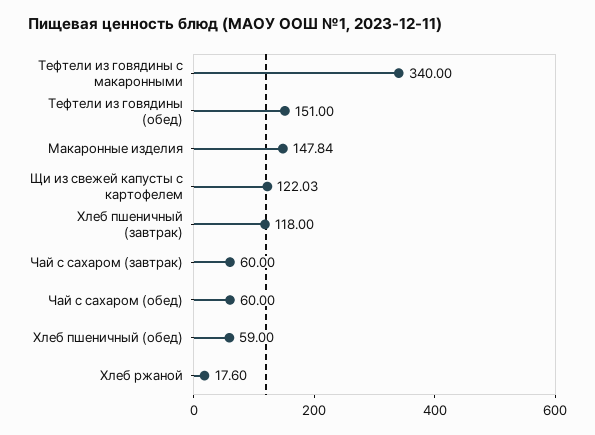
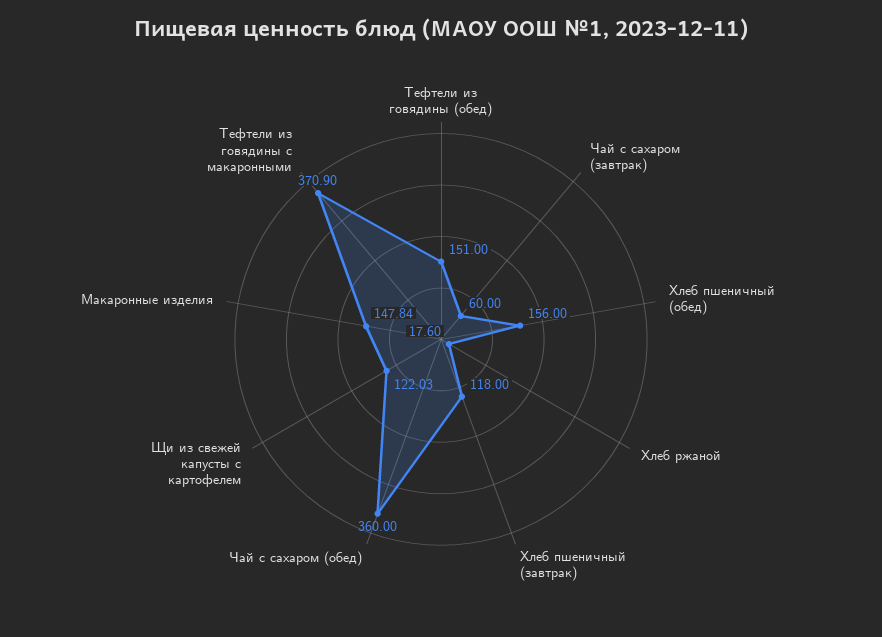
  {
-   "Тефтели из говядины с макаронными": 340,
+   "Тефтели из говядины с макаронными": 370.9,
    "Тефтели из говядины (обед)": 151,
    "Макаронные изделия": 147.84,
    "Щи из свежей капусты с картофелем": 122.03,
    "Хлеб пшеничный (завтрак)": 118,
    "Чай с сахаром (завтрак)": 60,
-   "Чай с сахаром (обед)": 60,
+   "Чай с сахаром (обед)": 360,
-   "Хлеб пшеничный (обед)": 59,
+   "Хлеб пшеничный (обед)": 156,
    "Хлеб ржаной": 17.6
  }

